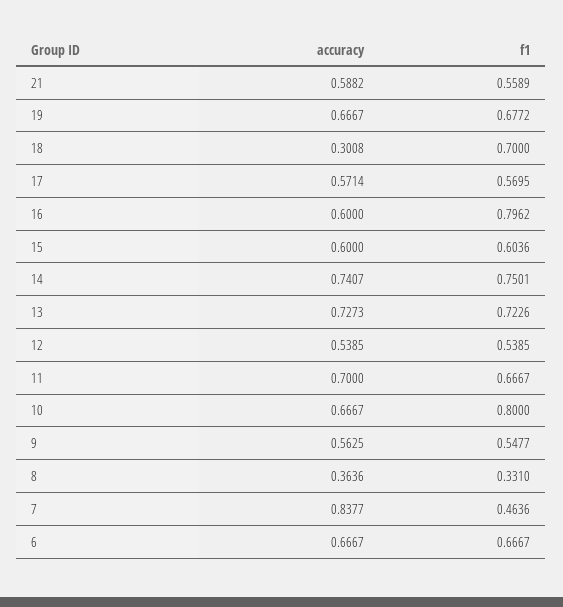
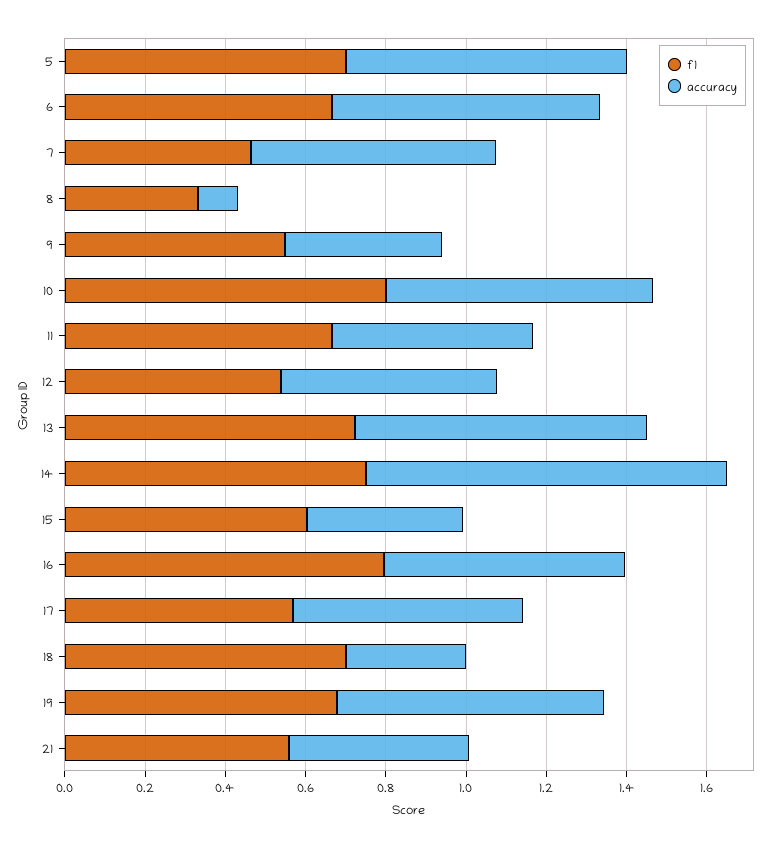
  {
    "accuracy": {
-     "21": 0.5882,
+     "21": 0.45,
      "19": 0.6667,
      "18": 0.3008,
      "17": 0.5714,
      "16": 0.6,
-     "15": 0.6,
+     "15": 0.4,
-     "14": 0.7407,
+     "14": 0.9,
      "13": 0.7273,
      "12": 0.5385,
-     "11": 0.7,
+     "11": 0.5,
      "10": 0.6667,
-     "9": 0.5625,
+     "9": 0.4,
-     "8": 0.3636,
+     "8": 0.1,
-     "7": 0.8377,
+     "7": 0.6,
-     "6": 0.6667
+     "6": 0.6667,
+     "5": 0.7
    },
    "f1": {
      "21": 0.5589,
      "19": 0.6772,
      "18": 0.7,
      "17": 0.5695,
      "16": 0.7962,
      "15": 0.6036,
      "14": 0.7501,
      "13": 0.7226,
      "12": 0.5385,
      "11": 0.6667,
      "10": 0.8,
      "9": 0.5477,
      "8": 0.331,
      "7": 0.4636,
-     "6": 0.6667
+     "6": 0.6667,
+     "5": 0.7
    }
  }

